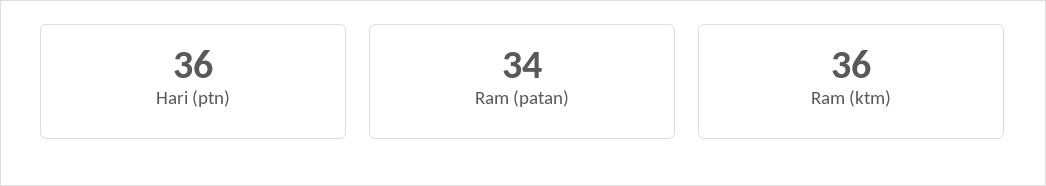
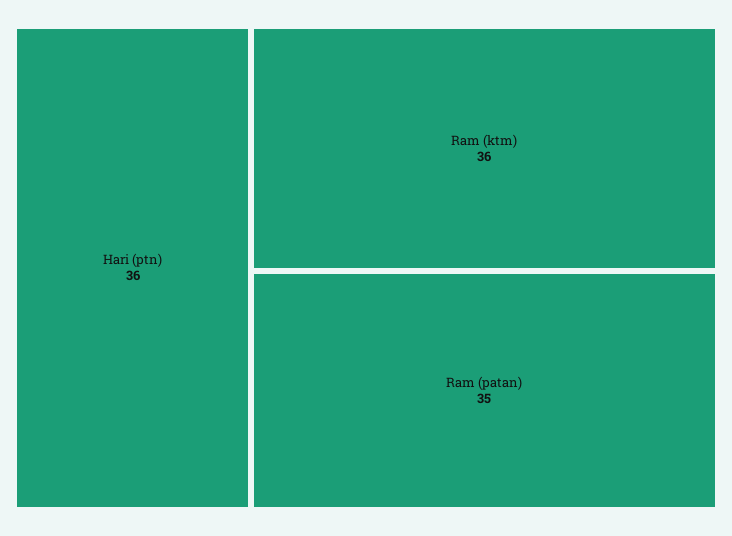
  {
    "Hari (ptn)": 36,
-   "Ram (patan)": 34,
+   "Ram (patan)": 35,
    "Ram (ktm)": 36
  }

